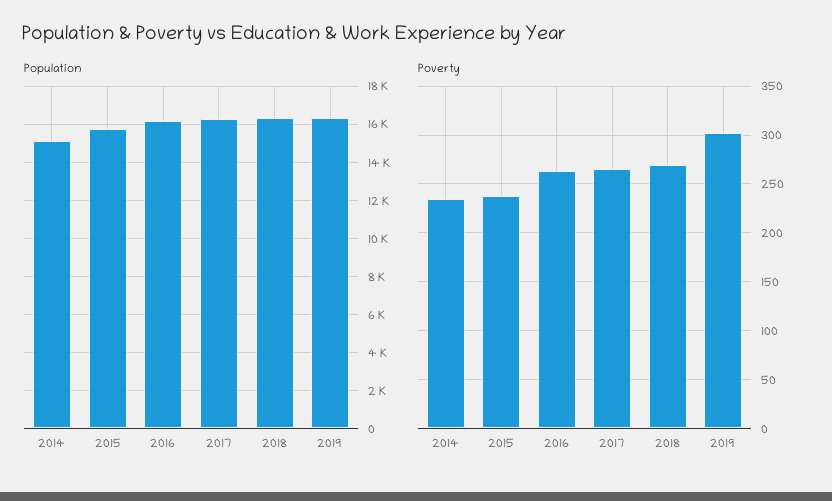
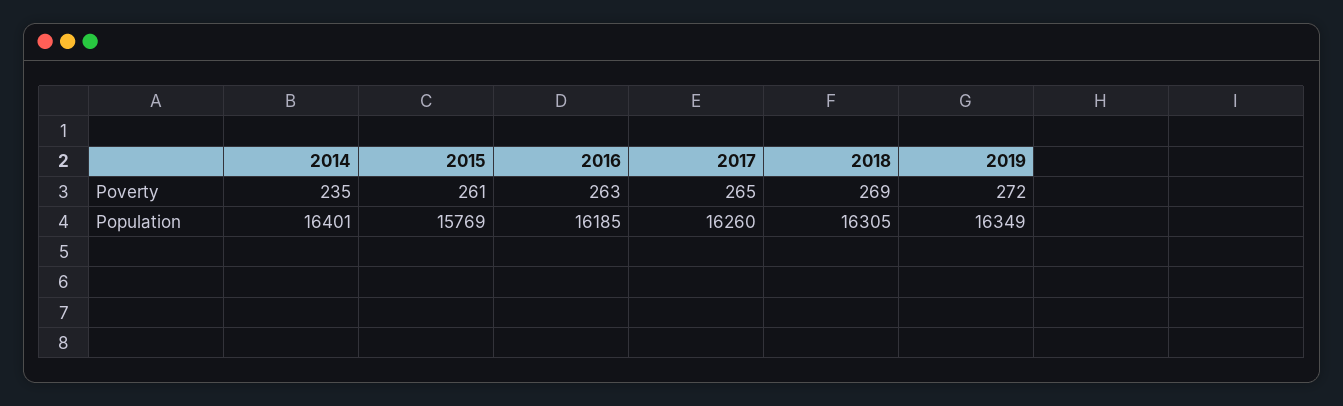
  {
    "Population": {
-     "2014": 15000,
+     "2014": 16401,
      "2015": 15769,
      "2016": 16185,
      "2017": 16260,
      "2018": 16305,
      "2019": 16349
    },
    "Poverty": {
      "2014": 235,
-     "2015": 240,
+     "2015": 261,
      "2016": 263,
      "2017": 265,
      "2018": 269,
-     "2019": 300
+     "2019": 272
    }
  }

